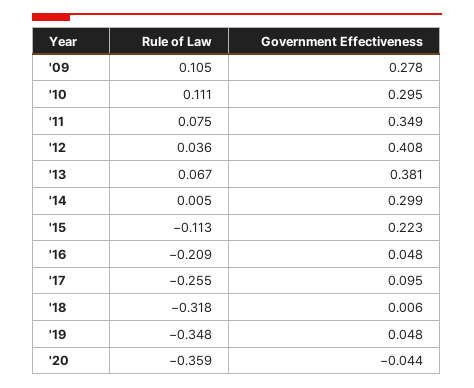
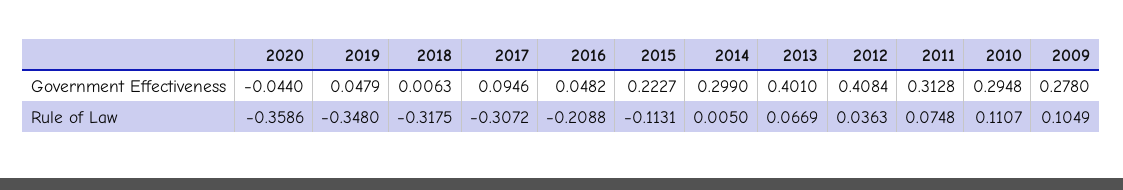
  {
    "Rule of Law": {
      "'09": 0.1049,
      "'10": 0.1107,
      "'11": 0.0748,
      "'12": 0.0363,
      "'13": 0.0669,
      "'14": 0.005,
      "'15": -0.1131,
      "'16": -0.2088,
-     "'17": -0.255,
+     "'17": -0.3072,
      "'18": -0.3175,
      "'19": -0.348,
      "'20": -0.3586
    },
    "Government Effectiveness": {
      "'09": 0.278,
      "'10": 0.2948,
-     "'11": 0.349,
+     "'11": 0.3128,
      "'12": 0.4084,
-     "'13": 0.381,
+     "'13": 0.401,
      "'14": 0.299,
      "'15": 0.2227,
      "'16": 0.0482,
      "'17": 0.0946,
      "'18": 0.0063,
      "'19": 0.0479,
      "'20": -0.044
    }
  }

